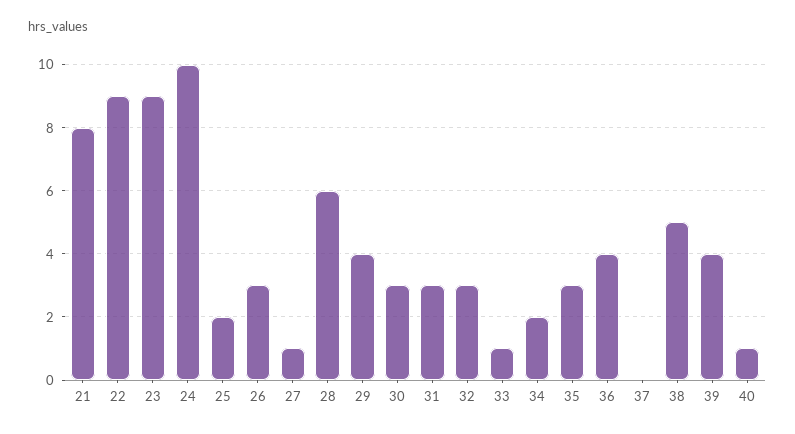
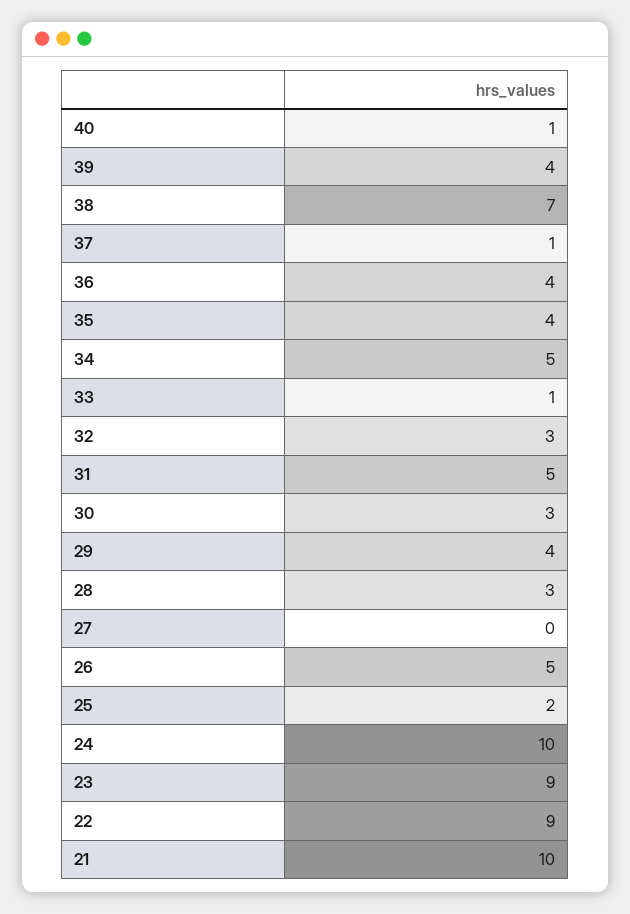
  {
-   "21": 8,
+   "21": 10,
    "22": 9,
    "23": 9,
    "24": 10,
    "25": 2,
-   "26": 3,
+   "26": 5,
-   "27": 1,
+   "27": 0,
-   "28": 6,
+   "28": 3,
    "29": 4,
    "30": 3,
-   "31": 3,
+   "31": 5,
    "32": 3,
    "33": 1,
-   "34": 2,
+   "34": 5,
-   "35": 3,
+   "35": 4,
    "36": 4,
-   "37": 0,
+   "37": 1,
-   "38": 5,
+   "38": 7,
    "39": 4,
    "40": 1
  }

